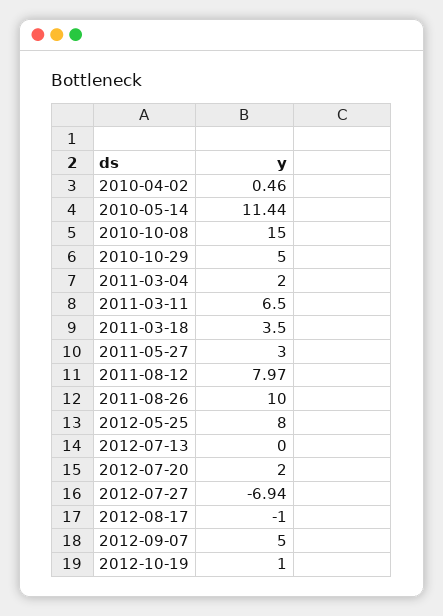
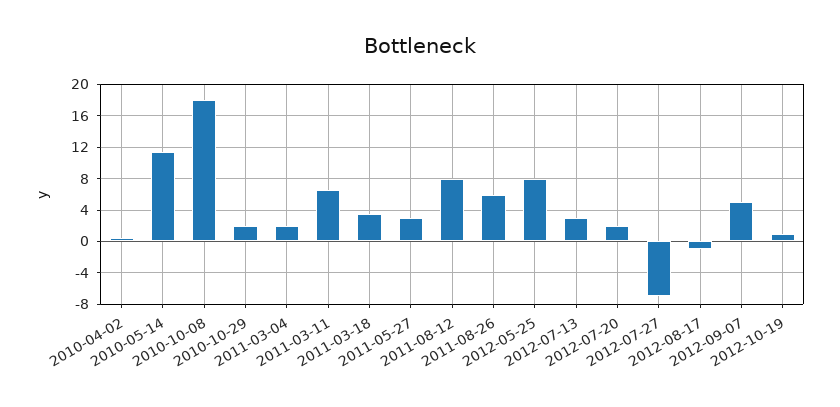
  {
    "2010-04-02": 0.46,
    "2010-05-14": 11.44,
-   "2010-10-08": 15,
+   "2010-10-08": 18,
-   "2010-10-29": 5,
+   "2010-10-29": 2,
    "2011-03-04": 2,
    "2011-03-11": 6.5,
    "2011-03-18": 3.5,
    "2011-05-27": 3,
    "2011-08-12": 7.97,
-   "2011-08-26": 10,
+   "2011-08-26": 6,
    "2012-05-25": 8,
-   "2012-07-13": 0,
+   "2012-07-13": 3,
    "2012-07-20": 2,
    "2012-07-27": -6.94,
    "2012-08-17": -1,
    "2012-09-07": 5,
    "2012-10-19": 1
  }

